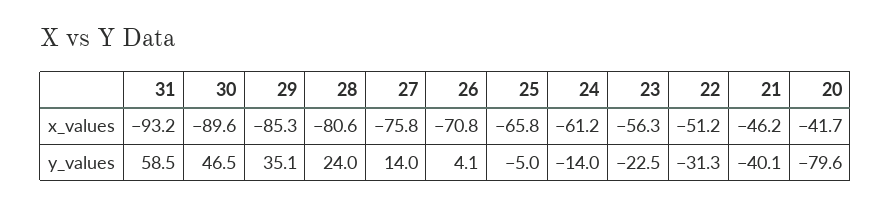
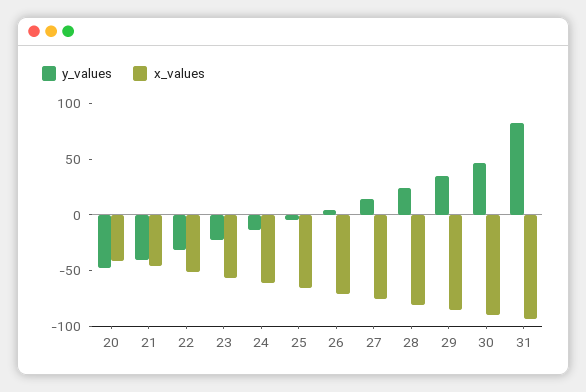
  {
    "x_values": {
      "31": -93.2,
      "30": -89.6,
      "29": -85.3,
      "28": -80.6,
      "27": -75.8,
      "26": -70.8,
      "25": -65.8,
      "24": -61.2,
      "23": -56.3,
      "22": -51.2,
      "21": -46.2,
      "20": -41.7
    },
    "y_values": {
-     "31": 58.5,
+     "31": 80,
      "30": 46.5,
      "29": 35.1,
      "28": 24,
      "27": 14,
      "26": 4.1,
      "25": -5,
      "24": -14,
      "23": -22.5,
      "22": -31.3,
      "21": -40.1,
-     "20": -79.6
+     "20": -50
    }
  }

